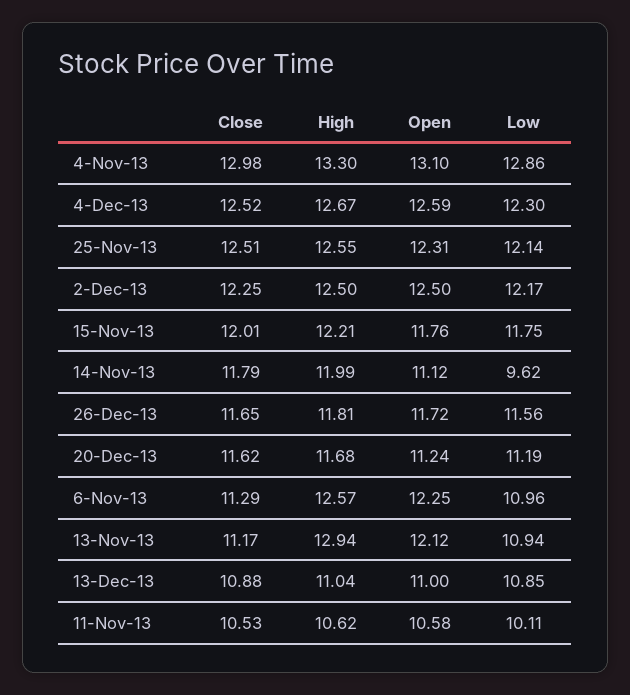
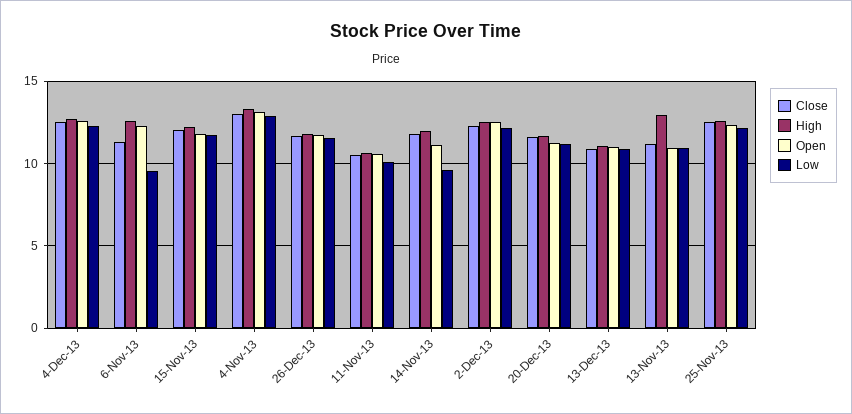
  {
    "Close": {
      "4-Nov-13": 12.98,
      "4-Dec-13": 12.52,
      "25-Nov-13": 12.51,
      "2-Dec-13": 12.25,
      "15-Nov-13": 12.01,
      "14-Nov-13": 11.79,
      "26-Dec-13": 11.65,
      "20-Dec-13": 11.62,
      "6-Nov-13": 11.29,
      "13-Nov-13": 11.17,
      "13-Dec-13": 10.88,
      "11-Nov-13": 10.53
    },
    "High": {
      "4-Nov-13": 13.3,
      "4-Dec-13": 12.67,
      "25-Nov-13": 12.55,
      "2-Dec-13": 12.5,
      "15-Nov-13": 12.21,
      "14-Nov-13": 11.99,
      "26-Dec-13": 11.81,
      "20-Dec-13": 11.68,
      "6-Nov-13": 12.57,
      "13-Nov-13": 12.94,
      "13-Dec-13": 11.04,
      "11-Nov-13": 10.62
    },
    "Open": {
      "4-Nov-13": 13.1,
      "4-Dec-13": 12.59,
      "25-Nov-13": 12.31,
      "2-Dec-13": 12.5,
      "15-Nov-13": 11.76,
      "14-Nov-13": 11.12,
      "26-Dec-13": 11.72,
      "20-Dec-13": 11.24,
      "6-Nov-13": 12.25,
-     "13-Nov-13": 12.12,
+     "13-Nov-13": 11,
      "13-Dec-13": 11,
      "11-Nov-13": 10.58
    },
    "Low": {
      "4-Nov-13": 12.86,
      "4-Dec-13": 12.3,
      "25-Nov-13": 12.14,
      "2-Dec-13": 12.17,
      "15-Nov-13": 11.75,
      "14-Nov-13": 9.62,
      "26-Dec-13": 11.56,
      "20-Dec-13": 11.19,
-     "6-Nov-13": 10.96,
+     "6-Nov-13": 9.5,
      "13-Nov-13": 10.94,
      "13-Dec-13": 10.85,
      "11-Nov-13": 10.11
    }
  }

